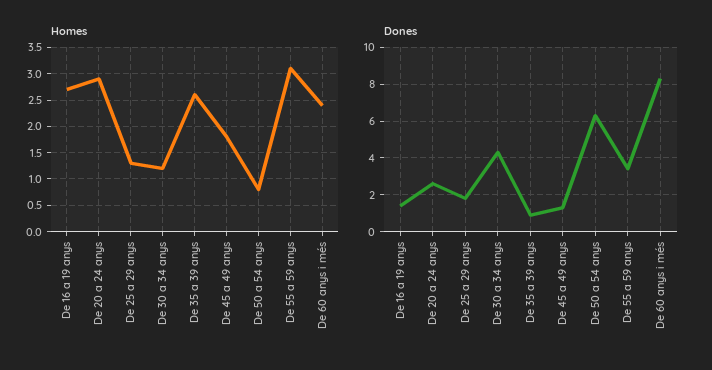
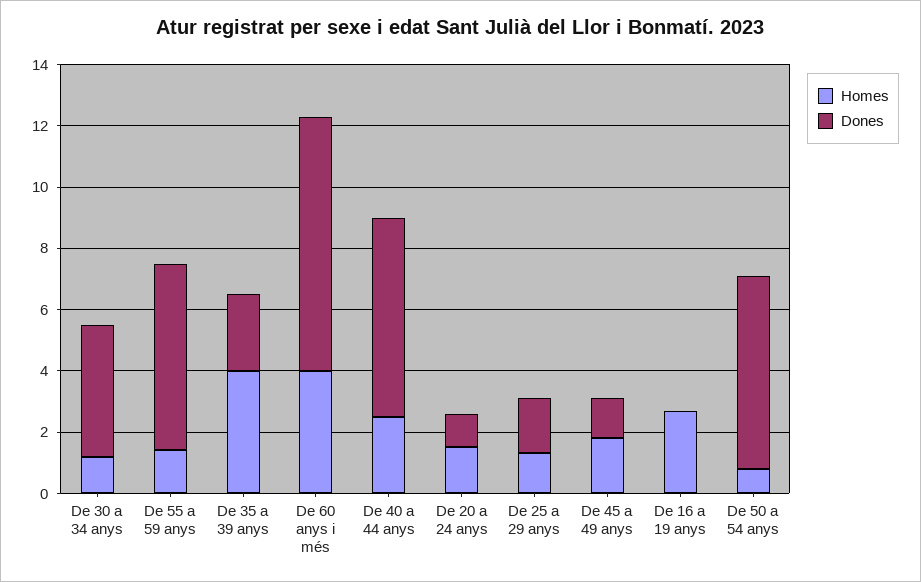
  {
    "Homes": {
      "De 16 a 19 anys": 2.5,
-     "De 20 a 24 anys": 3,
+     "De 20 a 24 anys": 1.5,
      "De 25 a 29 anys": 1.5,
      "De 30 a 34 anys": 1,
-     "De 35 a 39 anys": 2.5,
+     "De 35 a 39 anys": 4,
      "De 45 a 49 anys": 2,
      "De 50 a 54 anys": 1,
-     "De 55 a 59 anys": 3,
+     "De 55 a 59 anys": 1.5,
-     "De 60 anys i més": 2.5
+     "De 60 anys i més": 4,
+     "De 40 a 44 anys": 2.5
    },
    "Dones": {
-     "De 16 a 19 anys": 1.5,
+     "De 16 a 19 anys": 0,
-     "De 20 a 24 anys": 2.5,
+     "De 20 a 24 anys": 1,
      "De 25 a 29 anys": 2,
      "De 30 a 34 anys": 4.5,
-     "De 35 a 39 anys": 1,
+     "De 35 a 39 anys": 2.5,
      "De 45 a 49 anys": 1.5,
      "De 50 a 54 anys": 6.5,
-     "De 55 a 59 anys": 3.5,
+     "De 55 a 59 anys": 6,
-     "De 60 anys i més": 8.5
+     "De 60 anys i més": 8.5,
+     "De 40 a 44 anys": 6.5
    }
  }

